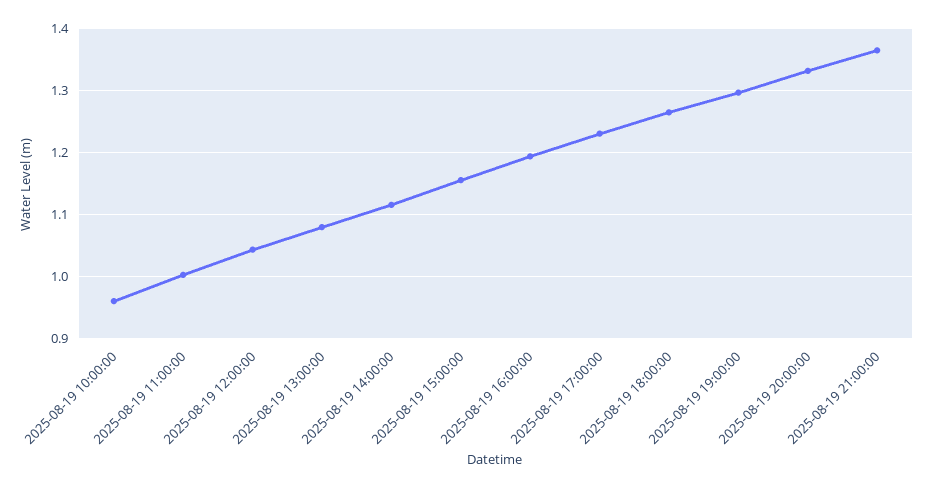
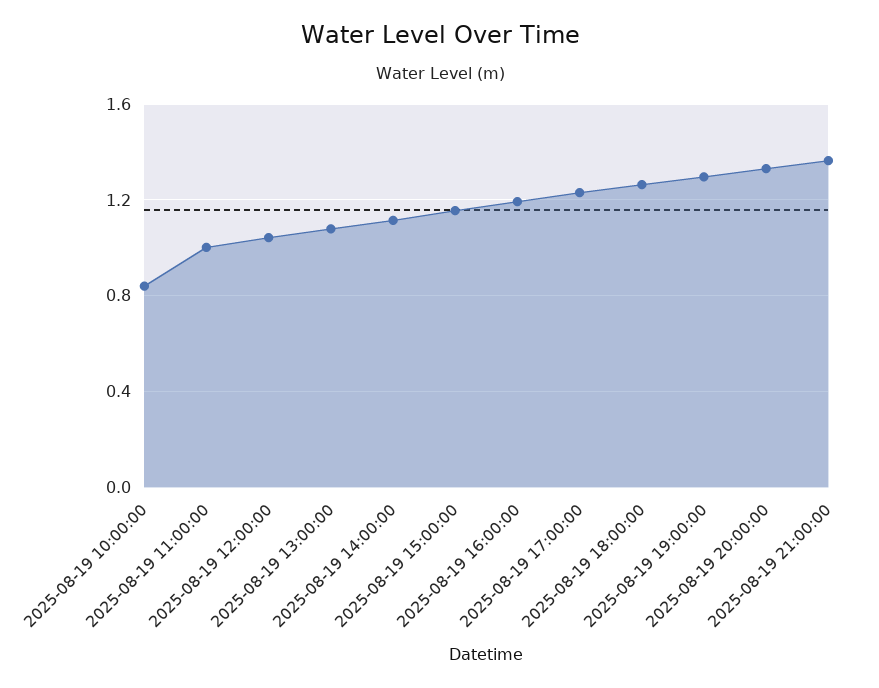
  {
-   "2025-08-19 10:00:00": 0.96,
+   "2025-08-19 10:00:00": 0.85,
    "2025-08-19 11:00:00": 1,
    "2025-08-19 12:00:00": 1.04,
    "2025-08-19 13:00:00": 1.08,
    "2025-08-19 14:00:00": 1.12,
    "2025-08-19 15:00:00": 1.16,
    "2025-08-19 16:00:00": 1.19,
    "2025-08-19 17:00:00": 1.23,
    "2025-08-19 18:00:00": 1.26,
    "2025-08-19 19:00:00": 1.3,
    "2025-08-19 20:00:00": 1.33,
    "2025-08-19 21:00:00": 1.36
  }

